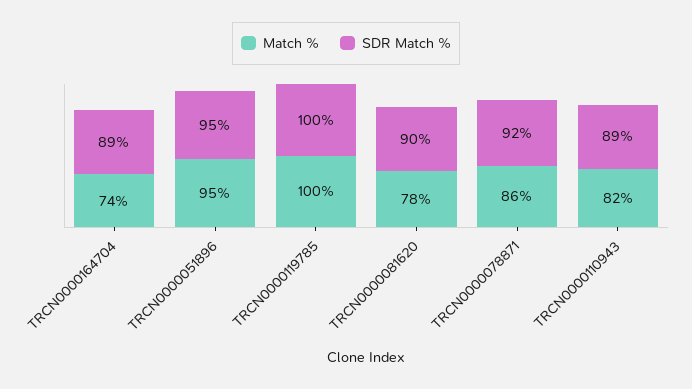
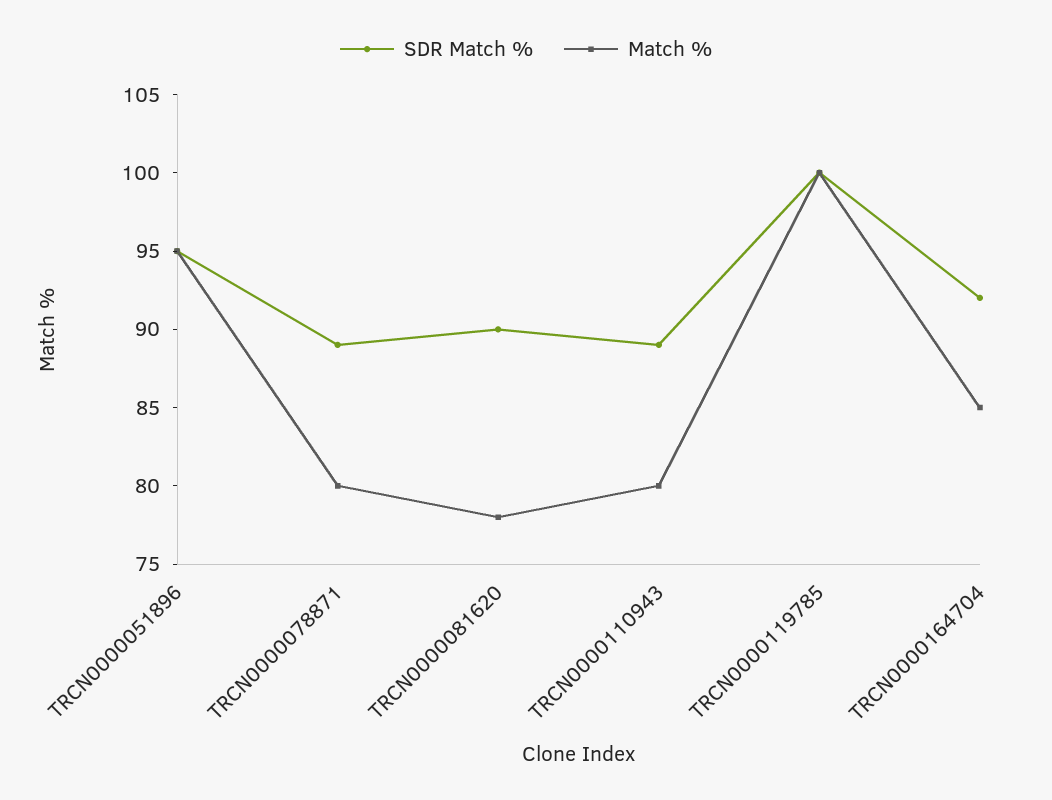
  {
    "Match %": {
-     "TRCN0000164704": 74,
+     "TRCN0000164704": 85,
      "TRCN0000051896": 95,
      "TRCN0000119785": 100,
      "TRCN0000081620": 78,
-     "TRCN0000078871": 86,
+     "TRCN0000078871": 80,
-     "TRCN0000110943": 82
+     "TRCN0000110943": 80
    },
    "SDR Match %": {
-     "TRCN0000164704": 89,
+     "TRCN0000164704": 92,
      "TRCN0000051896": 95,
      "TRCN0000119785": 100,
      "TRCN0000081620": 90,
-     "TRCN0000078871": 92,
+     "TRCN0000078871": 89,
      "TRCN0000110943": 89
    }
  }

